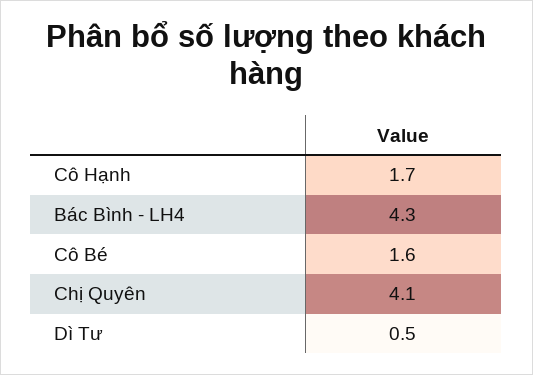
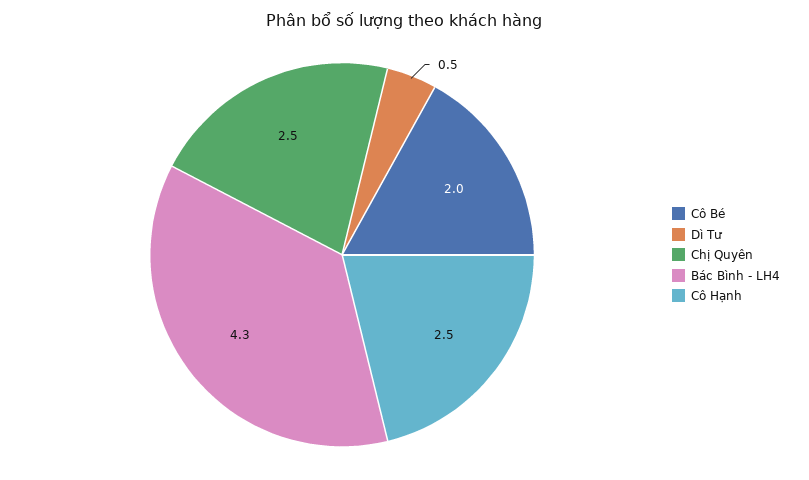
  {
-   "Cô Hạnh": 1.7,
+   "Cô Hạnh": 2.5,
    "Bác Bình - LH4": 4.3,
-   "Cô Bé": 1.6,
+   "Cô Bé": 2,
-   "Chị Quyên": 4.1,
+   "Chị Quyên": 2.5,
    "Dì Tư": 0.5
  }

